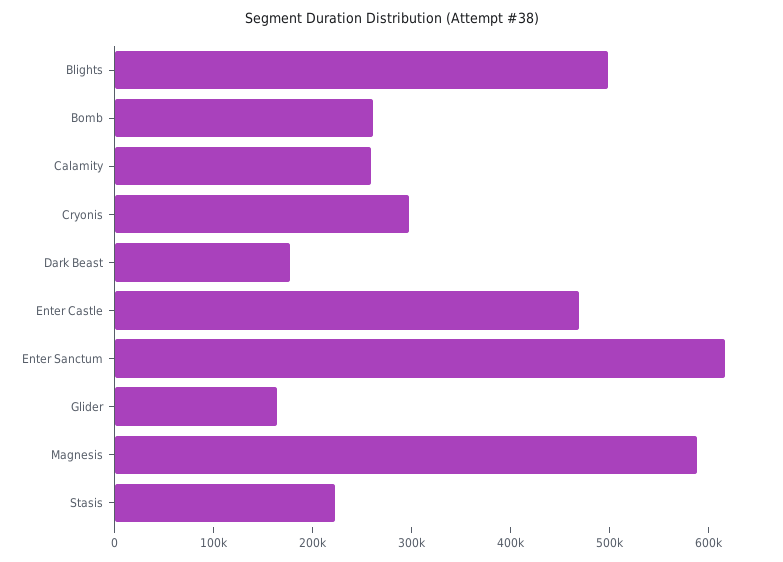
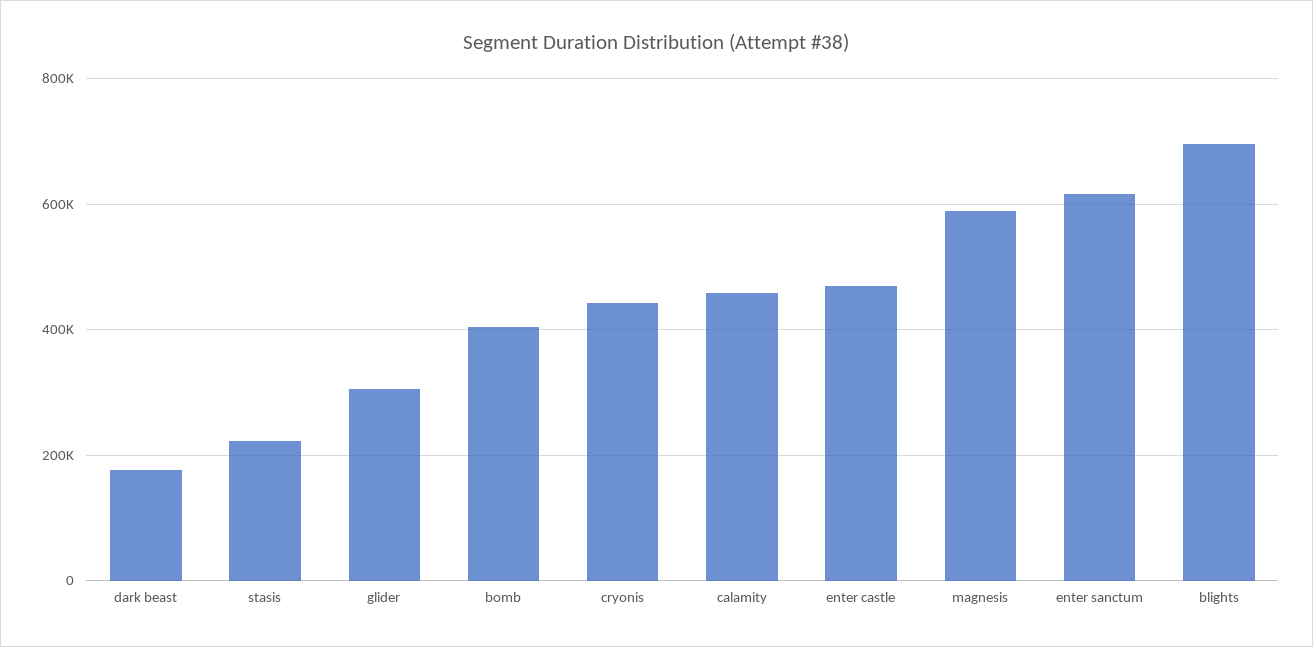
  {
-   "Blights": 500000,
+   "Blights": 700000,
-   "Bomb": 260000,
+   "Bomb": 400000,
-   "Calamity": 260000,
+   "Calamity": 460000,
-   "Cryonis": 300000,
+   "Cryonis": 440000,
    "Dark Beast": 180000,
    "Enter Castle": 460000,
    "Enter Sanctum": 620000,
-   "Glider": 160000,
+   "Glider": 300000,
    "Magnesis": 580000,
    "Stasis": 220000
  }

